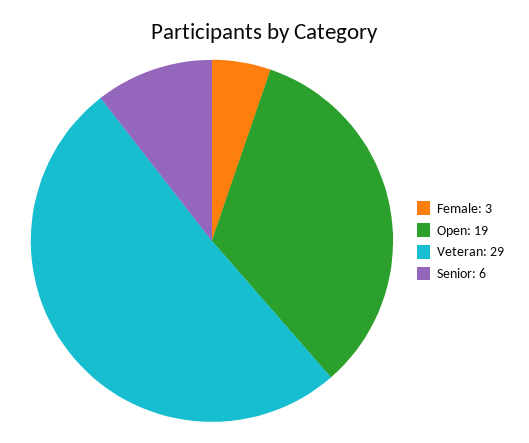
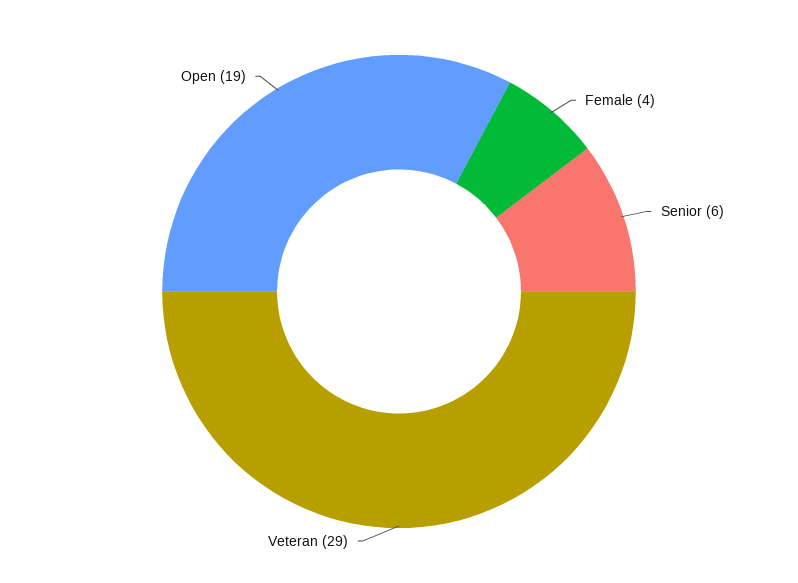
  {
-   "Female": 3,
+   "Female": 4,
    "Open": 19,
    "Veteran": 29,
    "Senior": 6
  }

